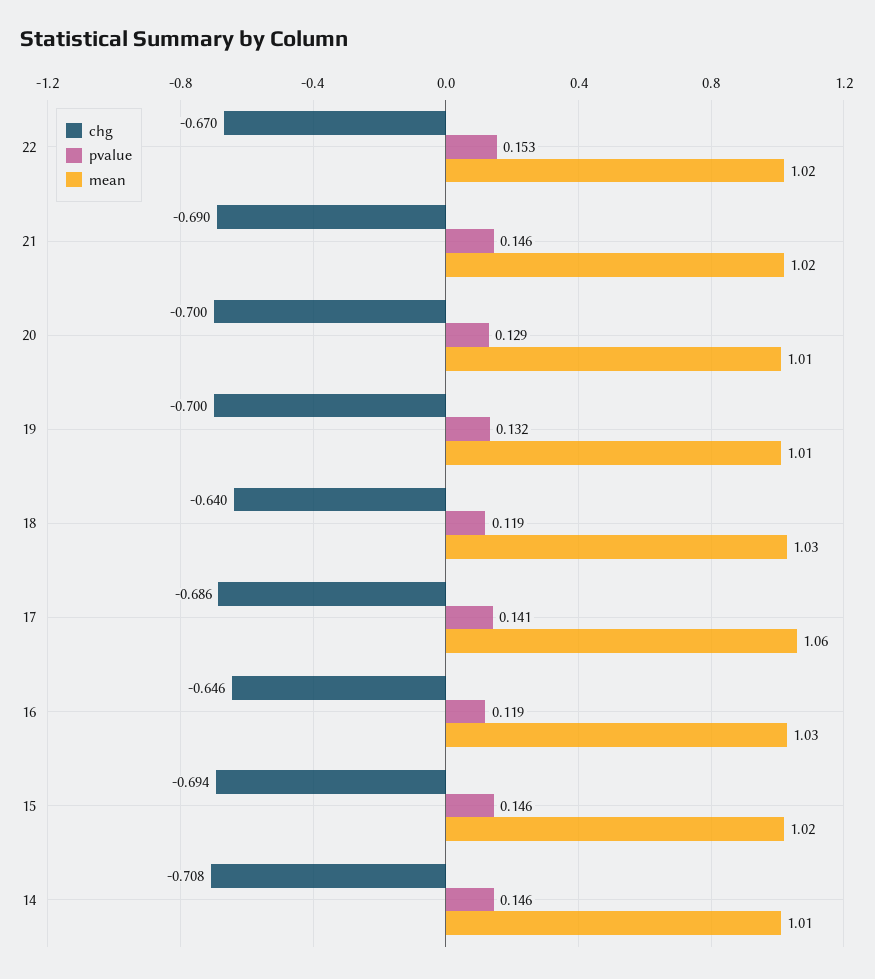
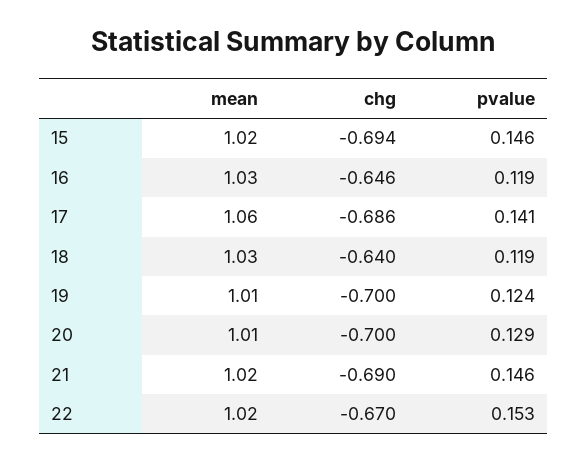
  {
    "chg": {
      "22": -0.67,
      "21": -0.69,
      "20": -0.7,
      "19": -0.7,
      "18": -0.64,
      "17": -0.686,
      "16": -0.646,
-     "15": -0.694,
+     "15": -0.694
-     "14": -0.708
    },
    "pvalue": {
      "22": 0.153,
      "21": 0.146,
      "20": 0.129,
-     "19": 0.132,
+     "19": 0.124,
      "18": 0.119,
      "17": 0.141,
      "16": 0.119,
-     "15": 0.146,
+     "15": 0.146
-     "14": 0.146
    },
    "mean": {
      "22": 1.02,
      "21": 1.02,
      "20": 1.01,
      "19": 1.01,
      "18": 1.03,
      "17": 1.06,
      "16": 1.03,
-     "15": 1.02,
+     "15": 1.02
-     "14": 1.01
    }
  }

